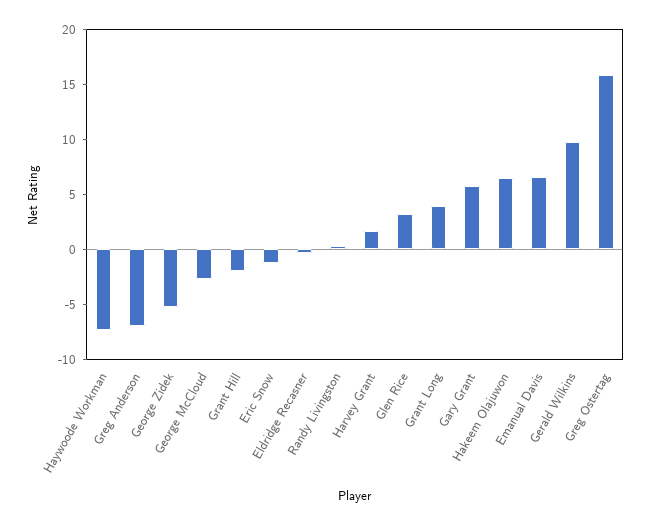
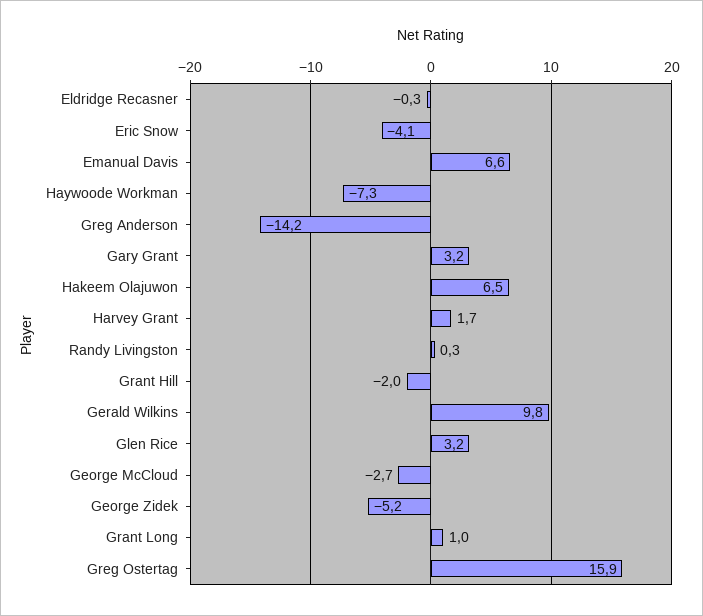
  {
    "Haywoode Workman": -7.3,
-   "Greg Anderson": -7,
+   "Greg Anderson": -14.2,
    "George Zidek": -5.2,
    "George McCloud": -2.7,
    "Grant Hill": -2,
-   "Eric Snow": -1,
+   "Eric Snow": -4.1,
    "Eldridge Recasner": -0.3,
    "Randy Livingston": 0.3,
    "Harvey Grant": 1.7,
    "Glen Rice": 3.2,
-   "Grant Long": 4,
+   "Grant Long": 1,
-   "Gary Grant": 6,
+   "Gary Grant": 3.2,
    "Hakeem Olajuwon": 6.5,
    "Emanual Davis": 6.6,
    "Gerald Wilkins": 9.8,
    "Greg Ostertag": 15.9
  }

